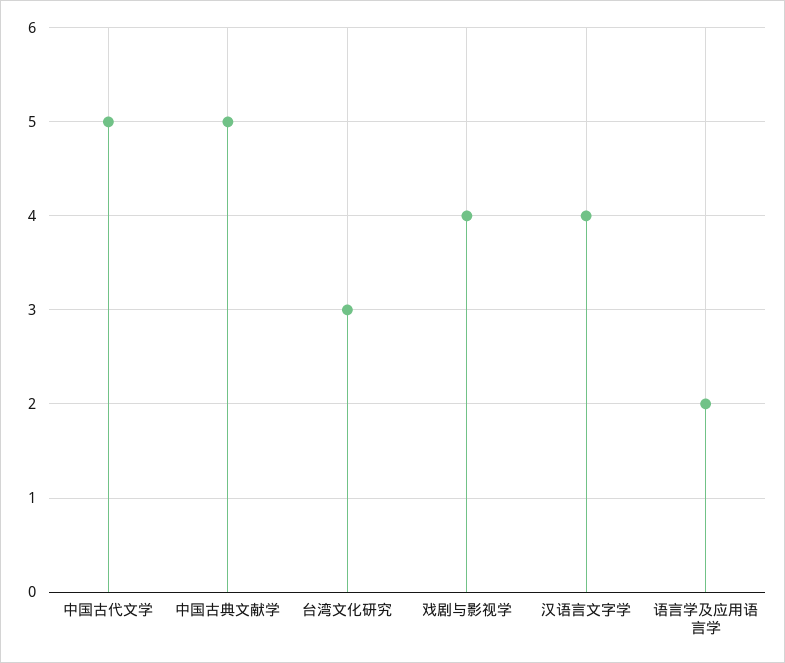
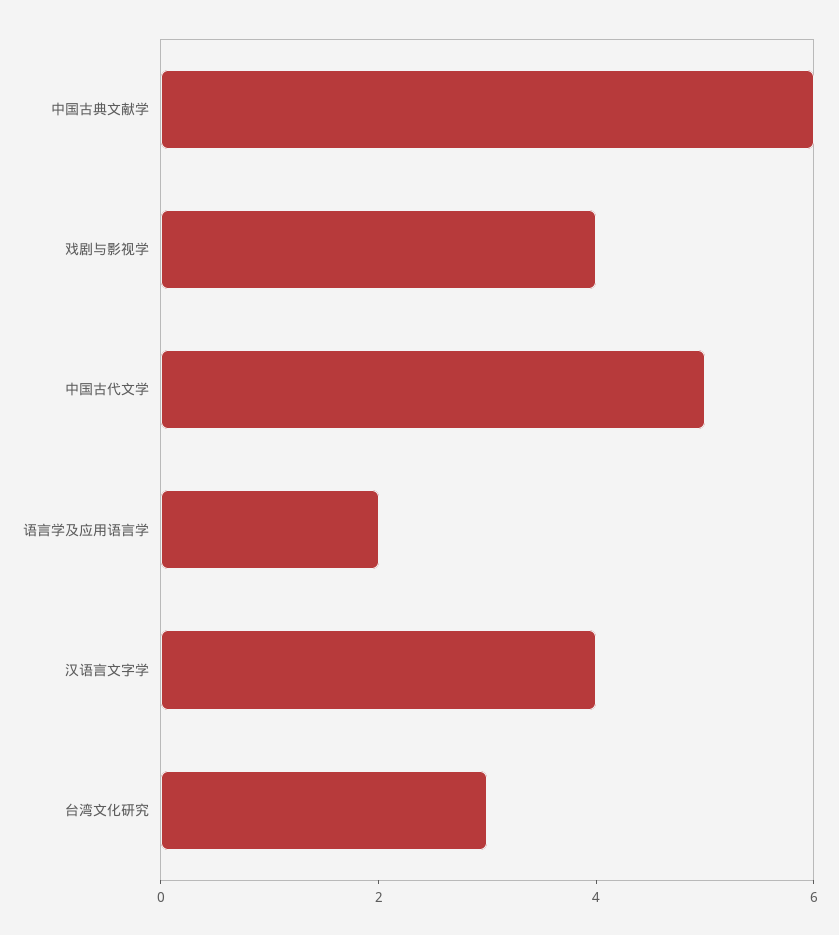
  {
    "中国古代文学": 5,
-   "中国古典文献学": 5,
+   "中国古典文献学": 6,
    "台湾文化研究": 3,
    "戏剧与影视学": 4,
    "汉语言文字学": 4,
    "语言学及应用语言学": 2
  }

